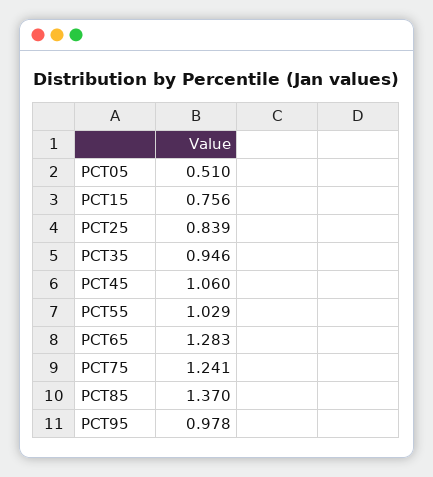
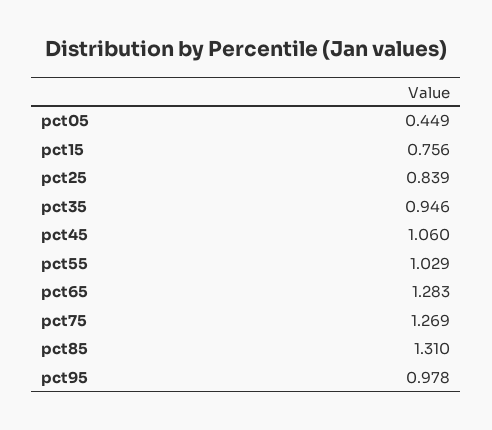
  {
-   "PCT05": 0.51,
+   "PCT05": 0.449,
    "PCT15": 0.756,
    "PCT25": 0.839,
    "PCT35": 0.946,
    "PCT45": 1.06,
    "PCT55": 1.029,
    "PCT65": 1.283,
-   "PCT75": 1.241,
+   "PCT75": 1.269,
-   "PCT85": 1.37,
+   "PCT85": 1.31,
    "PCT95": 0.978
  }

